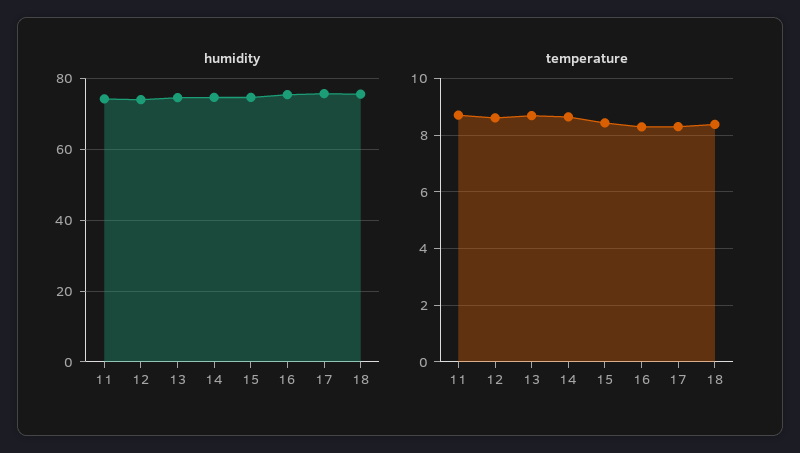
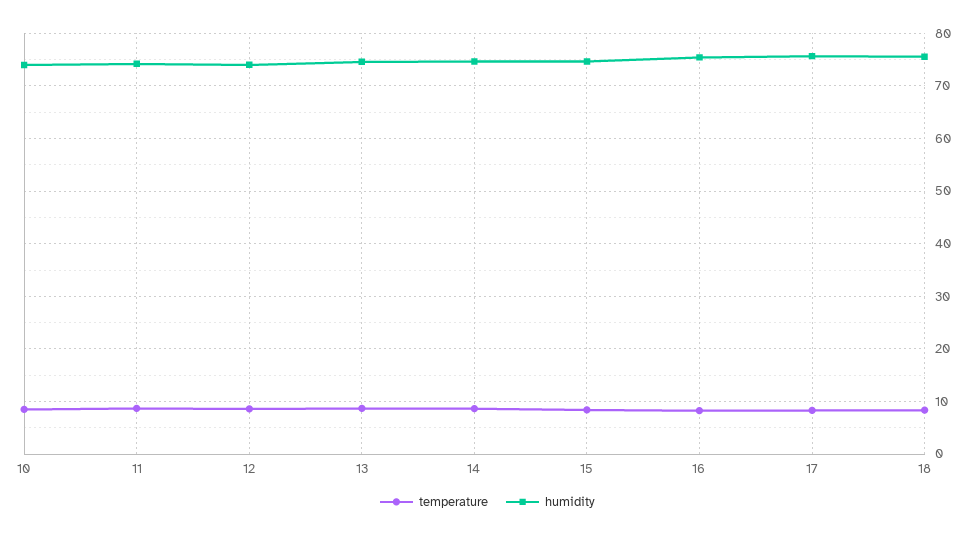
  {
    "humidity": {
      "11": 74,
      "12": 74,
      "13": 74,
      "14": 74,
      "15": 74,
      "16": 76,
      "17": 76,
-     "18": 76
+     "18": 76,
+     "10": 74
    },
    "temperature": {
      "11": 8.75,
      "12": 8.5,
      "13": 8.75,
      "14": 8.75,
      "15": 8.5,
      "16": 8.25,
      "17": 8.25,
-     "18": 8.5
+     "18": 8.5,
+     "10": 8
    }
  }

